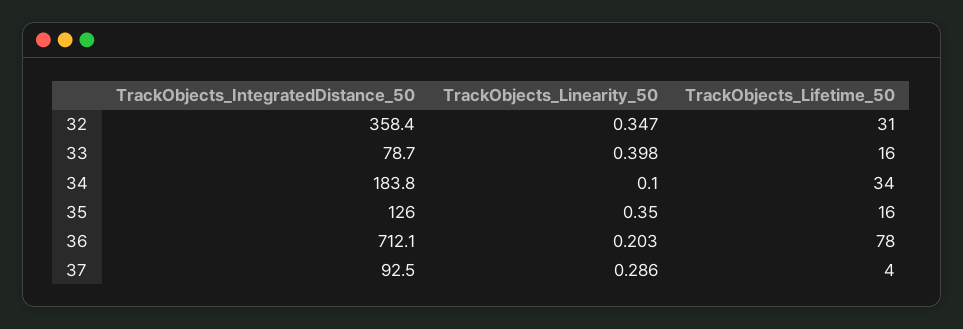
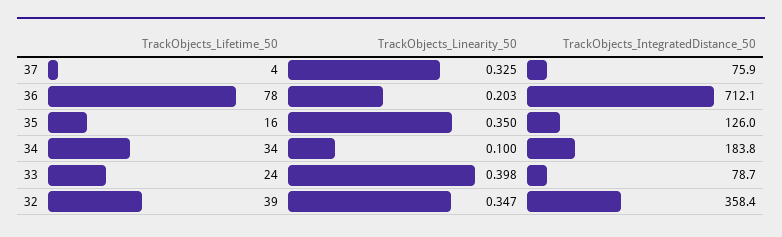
  {
    "TrackObjects_IntegratedDistance_50": {
      "32": 358.4,
      "33": 78.7,
      "34": 183.8,
      "35": 126,
      "36": 712.1,
-     "37": 92.5
+     "37": 75.9
    },
    "TrackObjects_Linearity_50": {
      "32": 0.347,
      "33": 0.398,
      "34": 0.1,
      "35": 0.35,
      "36": 0.203,
-     "37": 0.286
+     "37": 0.325
    },
    "TrackObjects_Lifetime_50": {
-     "32": 31,
+     "32": 39,
-     "33": 16,
+     "33": 24,
      "34": 34,
      "35": 16,
      "36": 78,
      "37": 4
    }
  }

